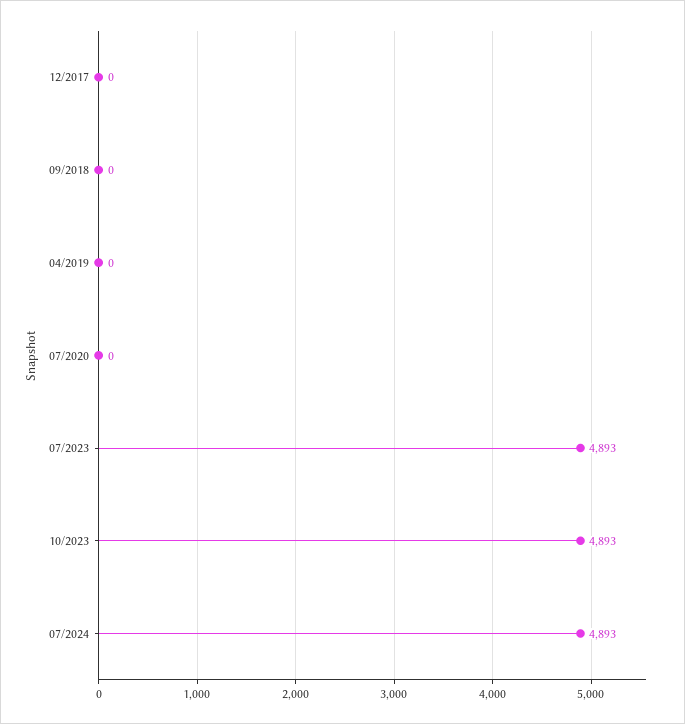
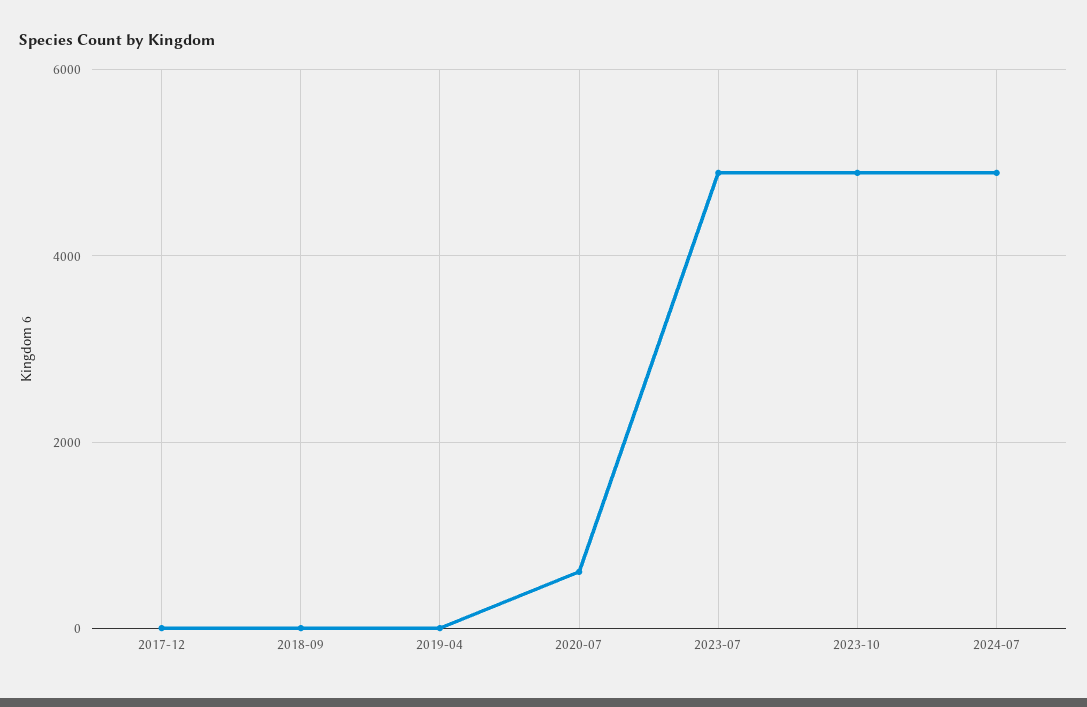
  {
    "12/2017": 0,
    "09/2018": 0,
    "04/2019": 0,
-   "07/2020": 0,
+   "07/2020": 600,
    "07/2023": 4893,
    "10/2023": 4893,
    "07/2024": 4893
  }

